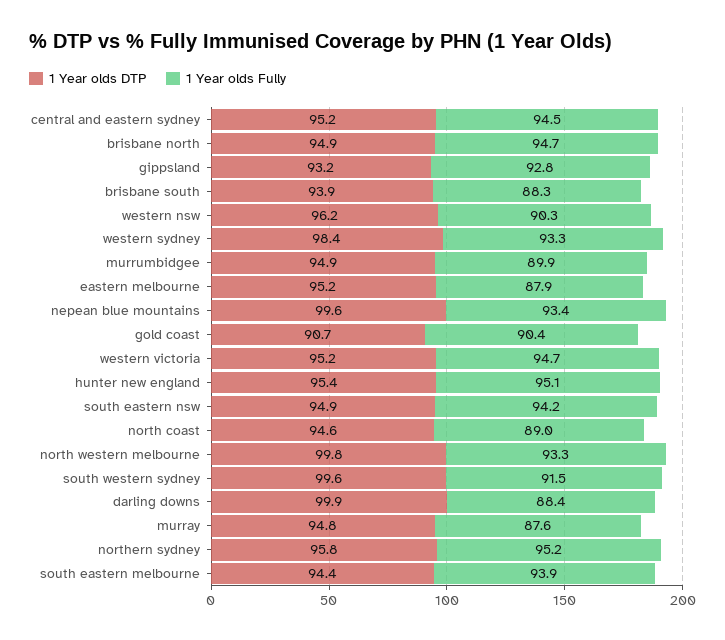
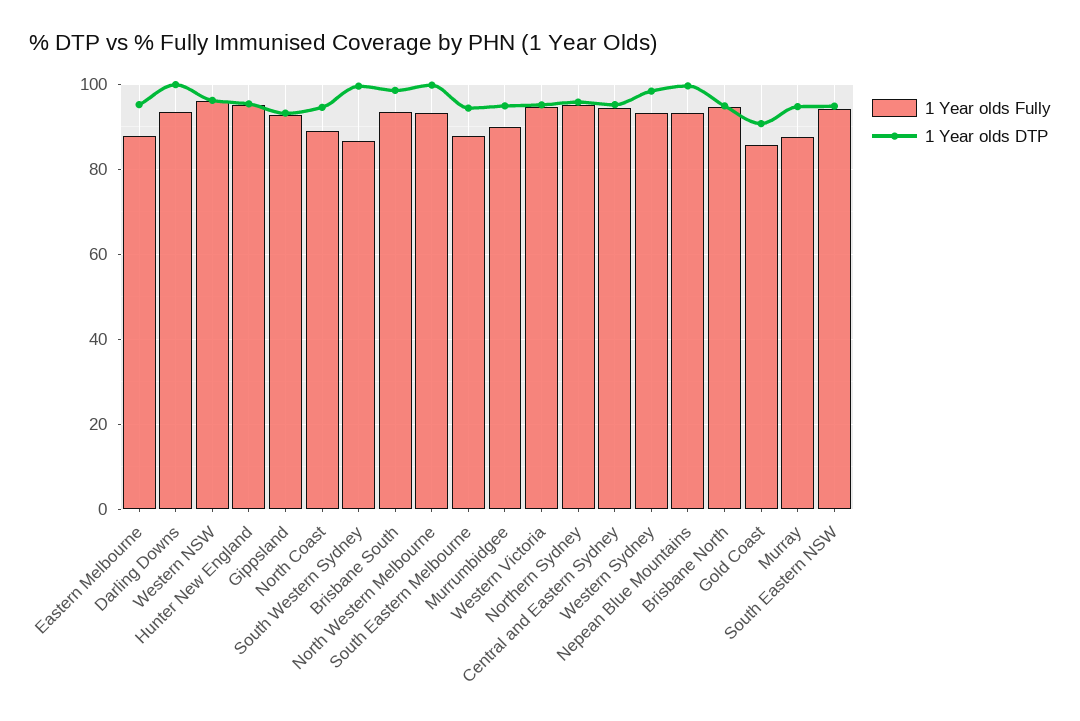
  {
    "1 Year olds DTP": {
      "central and eastern sydney": 95.2,
      "brisbane north": 94.9,
      "gippsland": 93.2,
-     "brisbane south": 93.9,
+     "brisbane south": 98,
      "western nsw": 96.2,
      "western sydney": 98.4,
      "murrumbidgee": 94.9,
      "eastern melbourne": 95.2,
      "nepean blue mountains": 99.6,
      "gold coast": 90.7,
      "western victoria": 95.2,
      "hunter new england": 95.4,
      "south eastern nsw": 94.9,
      "north coast": 94.6,
      "north western melbourne": 99.8,
      "south western sydney": 99.6,
      "darling downs": 99.9,
      "murray": 94.8,
      "northern sydney": 95.8,
      "south eastern melbourne": 94.4
    },
    "1 Year olds Fully": {
      "central and eastern sydney": 94.5,
      "brisbane north": 94.7,
      "gippsland": 92.8,
-     "brisbane south": 88.3,
+     "brisbane south": 94,
-     "western nsw": 90.3,
+     "western nsw": 96,
      "western sydney": 93.3,
      "murrumbidgee": 89.9,
      "eastern melbourne": 87.9,
      "nepean blue mountains": 93.4,
-     "gold coast": 90.4,
+     "gold coast": 86,
      "western victoria": 94.7,
      "hunter new england": 95.1,
      "south eastern nsw": 94.2,
      "north coast": 89,
      "north western melbourne": 93.3,
-     "south western sydney": 91.5,
+     "south western sydney": 86,
-     "darling downs": 88.4,
+     "darling downs": 94,
      "murray": 87.6,
      "northern sydney": 95.2,
-     "south eastern melbourne": 93.9
+     "south eastern melbourne": 88
    }
  }

